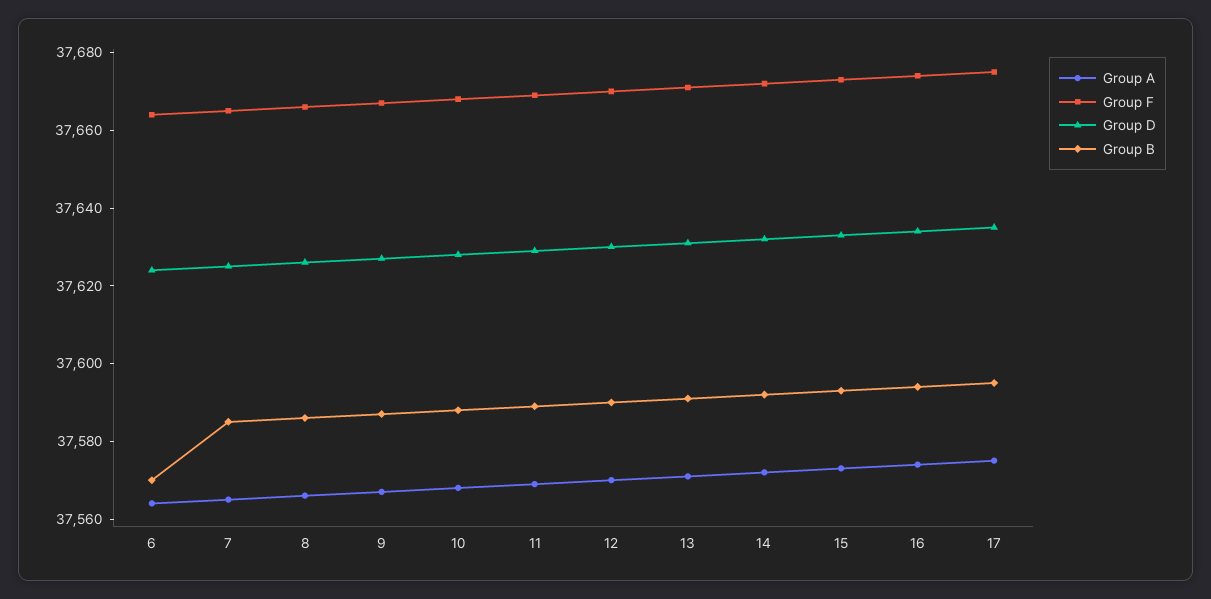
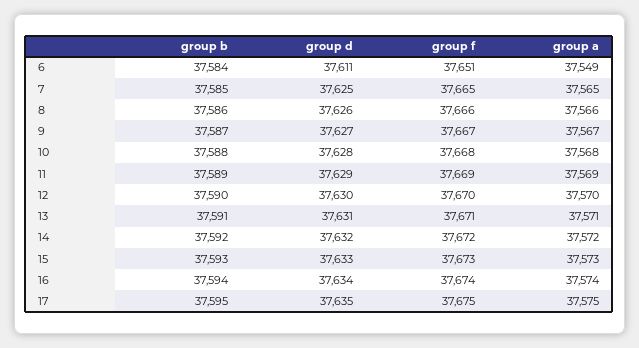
  {
    "Group A": {
-     "6": 37565,
+     "6": 37549,
      "7": 37565,
      "8": 37566,
      "9": 37567,
      "10": 37568,
      "11": 37569,
      "12": 37570,
      "13": 37571,
      "14": 37572,
      "15": 37573,
      "16": 37574,
      "17": 37575
    },
    "Group F": {
-     "6": 37665,
+     "6": 37651,
      "7": 37665,
      "8": 37666,
      "9": 37667,
      "10": 37668,
      "11": 37669,
      "12": 37670,
      "13": 37671,
      "14": 37672,
      "15": 37673,
      "16": 37674,
      "17": 37675
    },
    "Group D": {
-     "6": 37625,
+     "6": 37611,
      "7": 37625,
      "8": 37626,
      "9": 37627,
      "10": 37628,
      "11": 37629,
      "12": 37630,
      "13": 37631,
      "14": 37632,
      "15": 37633,
      "16": 37634,
      "17": 37635
    },
    "Group B": {
-     "6": 37570,
+     "6": 37584,
      "7": 37585,
      "8": 37586,
      "9": 37587,
      "10": 37588,
      "11": 37589,
      "12": 37590,
      "13": 37591,
      "14": 37592,
      "15": 37593,
      "16": 37594,
      "17": 37595
    }
  }

